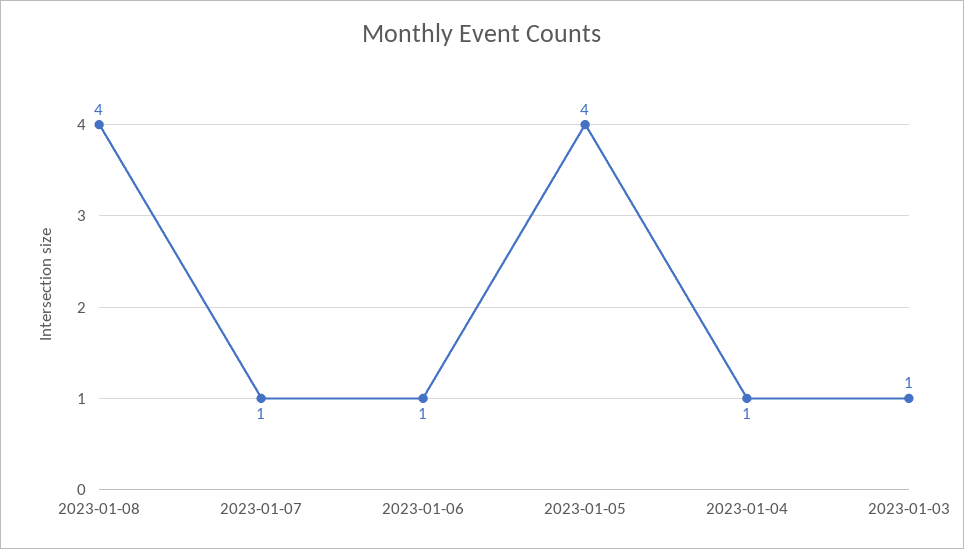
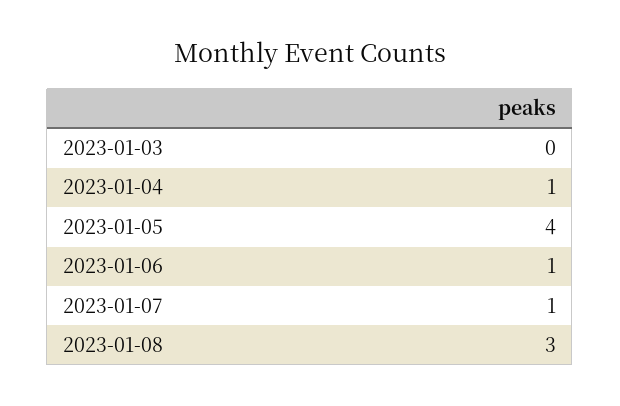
  {
-   "2023-01-08": 4,
+   "2023-01-08": 3,
    "2023-01-07": 1,
    "2023-01-06": 1,
    "2023-01-05": 4,
    "2023-01-04": 1,
-   "2023-01-03": 1
+   "2023-01-03": 0
  }

